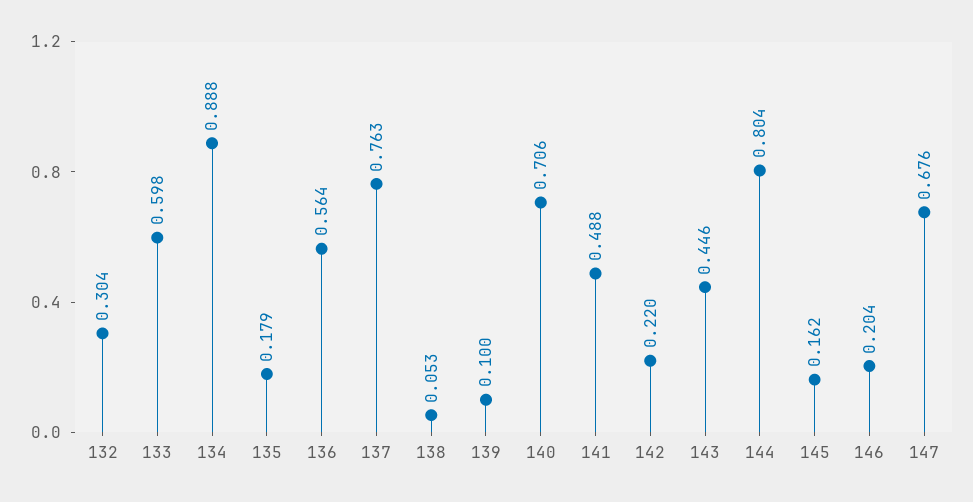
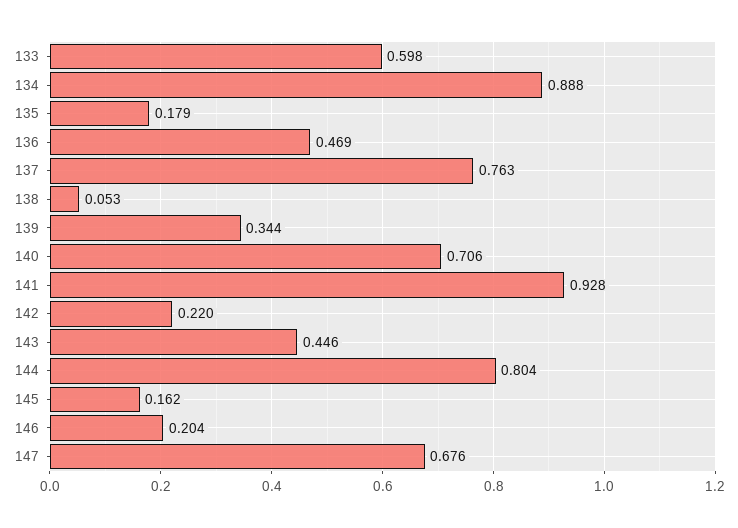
  {
-   "132": 0.304,
    "133": 0.598,
    "134": 0.888,
    "135": 0.179,
-   "136": 0.564,
+   "136": 0.469,
    "137": 0.763,
    "138": 0.053,
-   "139": 0.1,
+   "139": 0.344,
    "140": 0.706,
-   "141": 0.488,
+   "141": 0.928,
    "142": 0.22,
    "143": 0.446,
    "144": 0.804,
    "145": 0.162,
    "146": 0.204,
    "147": 0.676
  }

